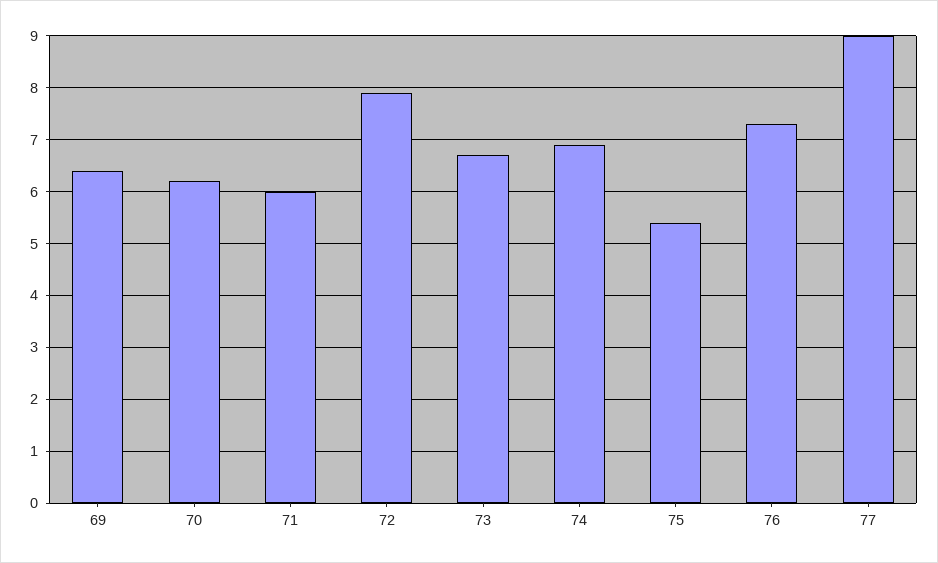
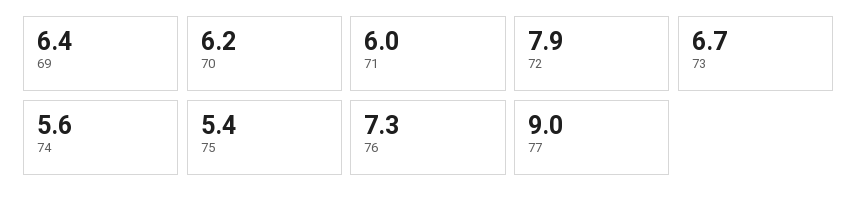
  {
    "69": 6.4,
    "70": 6.2,
    "71": 6,
    "72": 7.9,
    "73": 6.7,
-   "74": 7,
+   "74": 5.6,
    "75": 5.4,
    "76": 7.3,
    "77": 9
  }

